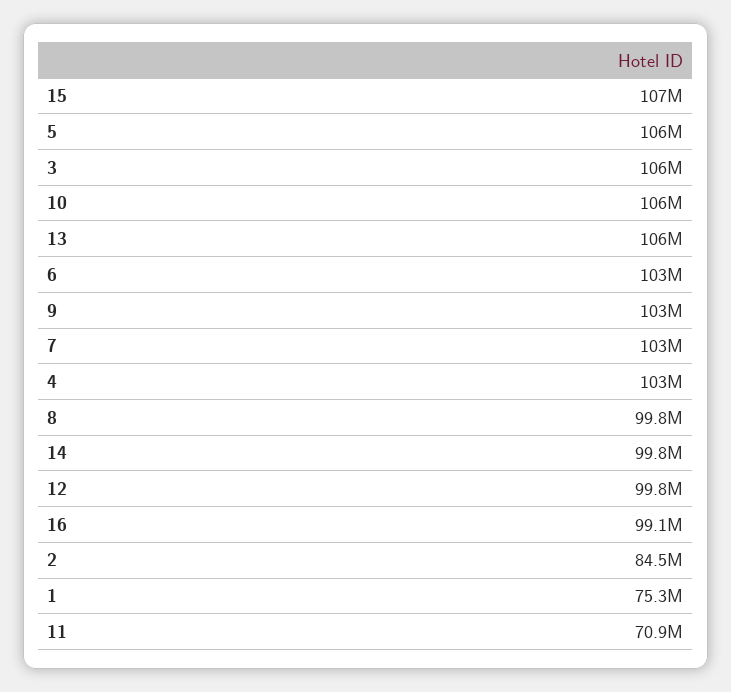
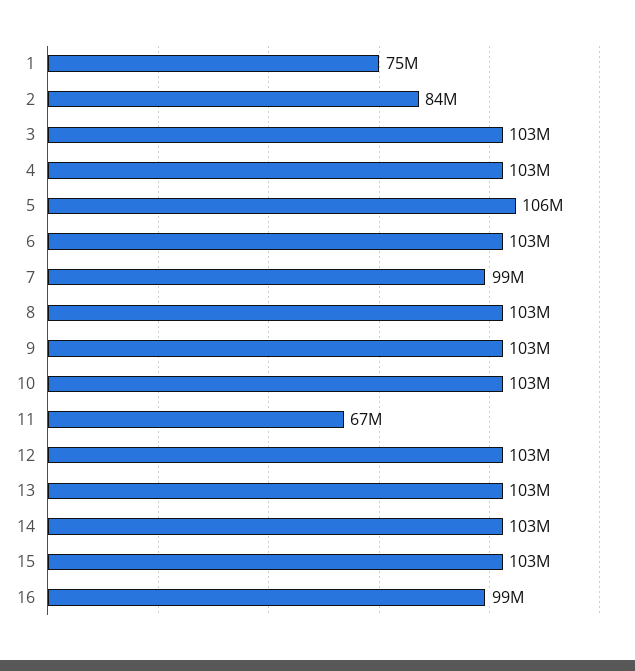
  {
-   "15": 107000000,
+   "15": 103000000,
    "5": 106000000,
-   "3": 106000000,
+   "3": 103000000,
-   "10": 106000000,
+   "10": 103000000,
-   "13": 106000000,
+   "13": 103000000,
    "6": 103000000,
    "9": 103000000,
-   "7": 103000000,
+   "7": 99000000,
    "4": 103000000,
-   "8": 99800000,
+   "8": 103000000,
-   "14": 99800000,
+   "14": 103000000,
-   "12": 99800000,
+   "12": 103000000,
    "16": 99100000,
    "2": 84500000,
    "1": 75300000,
-   "11": 70900000
+   "11": 67000000
  }

